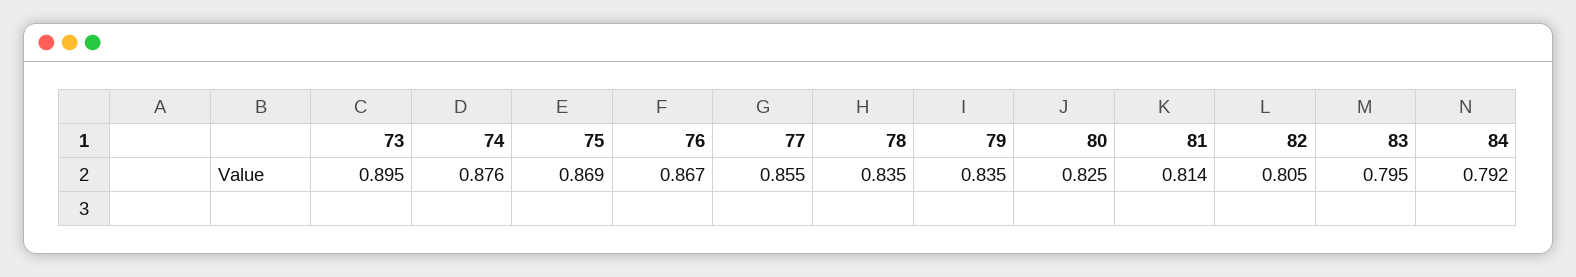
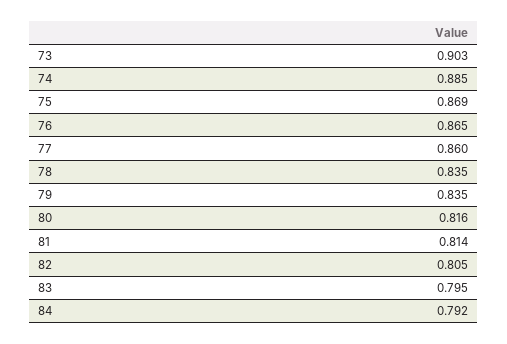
  {
-   "73": 0.895,
+   "73": 0.903,
-   "74": 0.876,
+   "74": 0.885,
    "75": 0.869,
-   "76": 0.867,
+   "76": 0.865,
-   "77": 0.855,
+   "77": 0.86,
    "78": 0.835,
    "79": 0.835,
-   "80": 0.825,
+   "80": 0.816,
    "81": 0.814,
    "82": 0.805,
    "83": 0.795,
    "84": 0.792
  }

